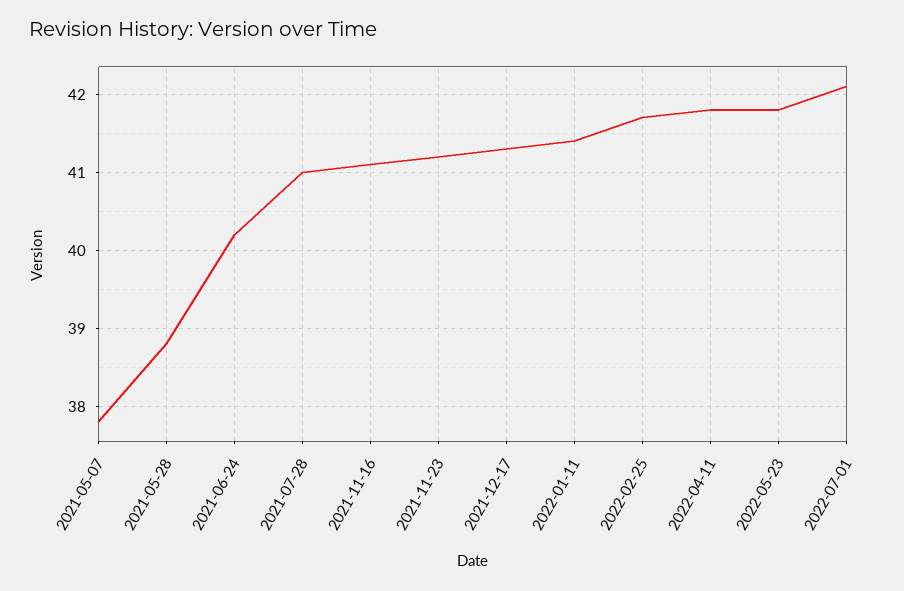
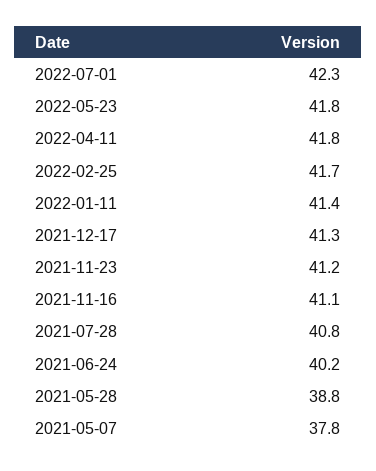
  {
    "2021-05-07": 37.8,
    "2021-05-28": 38.8,
    "2021-06-24": 40.2,
-   "2021-07-28": 41,
+   "2021-07-28": 40.8,
    "2021-11-16": 41.1,
    "2021-11-23": 41.2,
    "2021-12-17": 41.3,
    "2022-01-11": 41.4,
    "2022-02-25": 41.7,
    "2022-04-11": 41.8,
    "2022-05-23": 41.8,
-   "2022-07-01": 42.1
+   "2022-07-01": 42.3
  }

